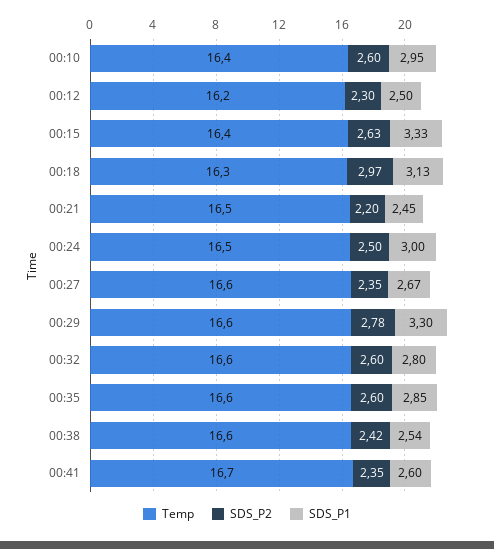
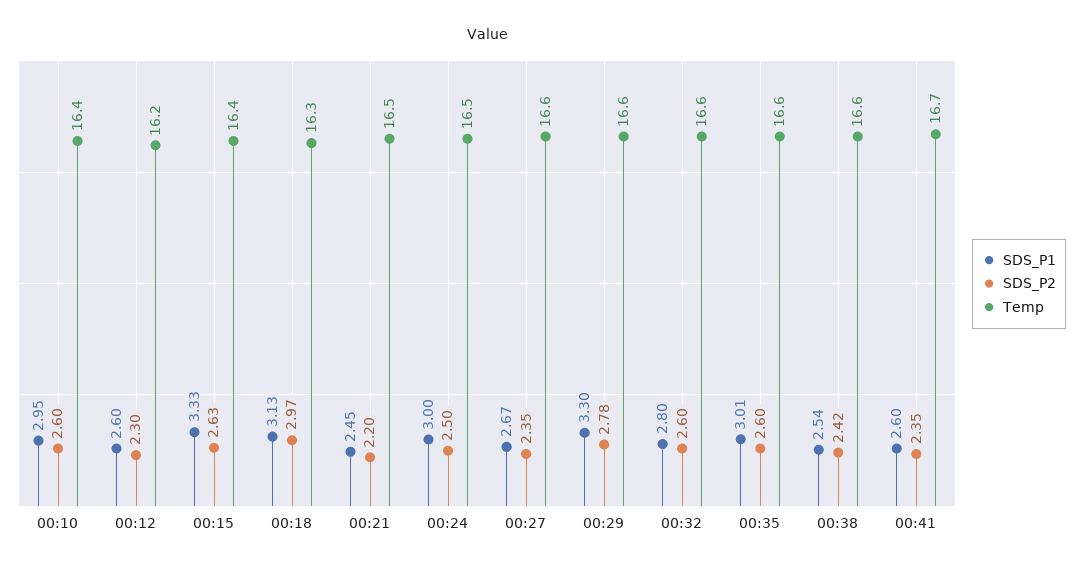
  {
    "Temp": {
      "00:10": 16.4,
      "00:12": 16.2,
      "00:15": 16.4,
      "00:18": 16.3,
      "00:21": 16.5,
      "00:24": 16.5,
      "00:27": 16.6,
      "00:29": 16.6,
      "00:32": 16.6,
      "00:35": 16.6,
      "00:38": 16.6,
      "00:41": 16.7
    },
    "SDS_P2": {
      "00:10": 2.6,
      "00:12": 2.3,
      "00:15": 2.63,
      "00:18": 2.97,
      "00:21": 2.2,
      "00:24": 2.5,
      "00:27": 2.35,
      "00:29": 2.78,
      "00:32": 2.6,
      "00:35": 2.6,
      "00:38": 2.42,
      "00:41": 2.35
    },
    "SDS_P1": {
      "00:10": 2.95,
-     "00:12": 2.5,
+     "00:12": 2.6,
      "00:15": 3.33,
      "00:18": 3.13,
      "00:21": 2.45,
      "00:24": 3,
      "00:27": 2.67,
      "00:29": 3.3,
      "00:32": 2.8,
-     "00:35": 2.85,
+     "00:35": 3.01,
      "00:38": 2.54,
      "00:41": 2.6
    }
  }

